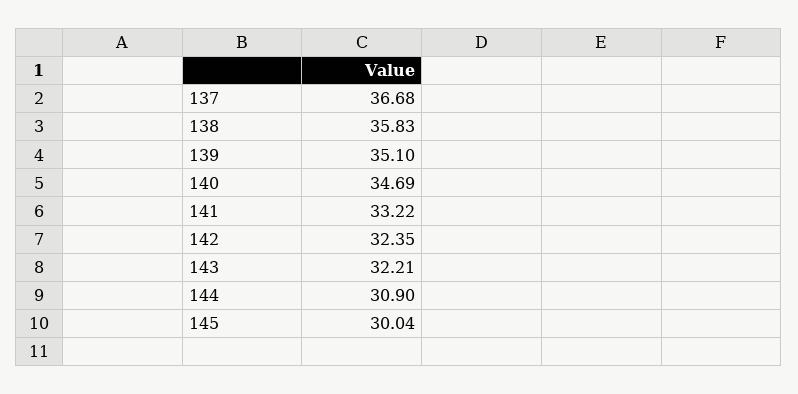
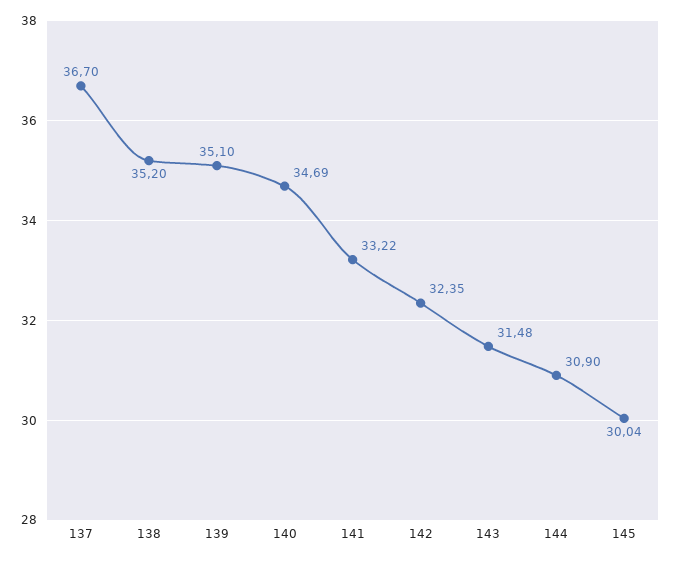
  {
-   "137": 36.68,
+   "137": 36.7,
-   "138": 35.83,
+   "138": 35.2,
    "139": 35.1,
    "140": 34.69,
    "141": 33.22,
    "142": 32.35,
-   "143": 32.21,
+   "143": 31.48,
    "144": 30.9,
    "145": 30.04
  }

